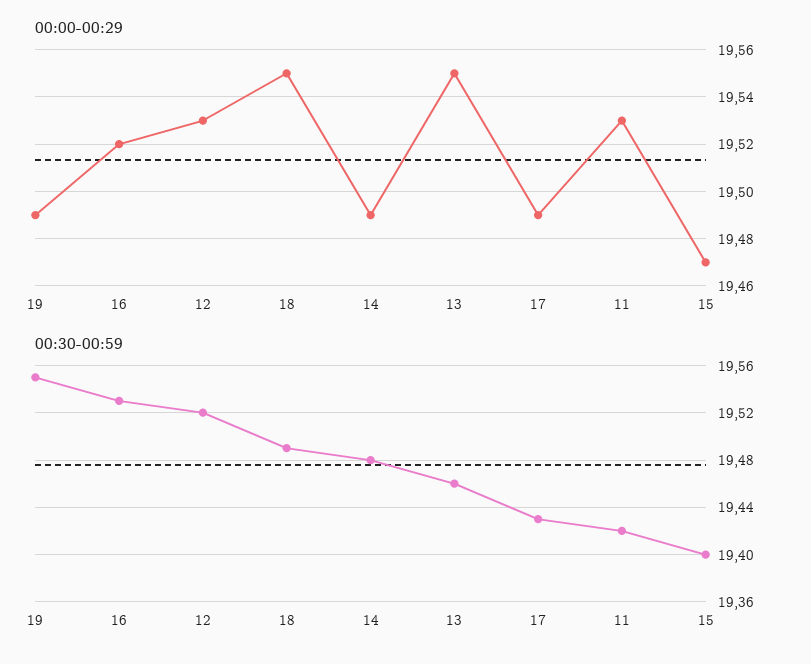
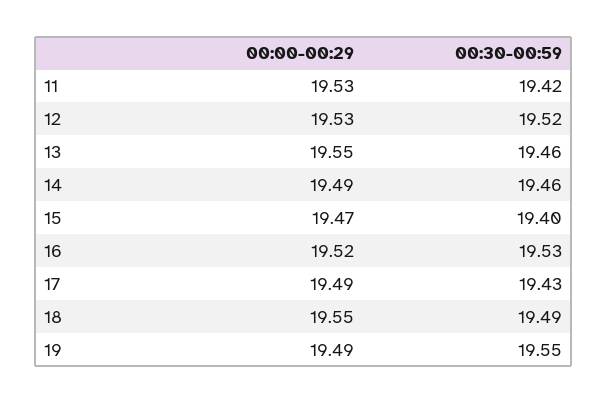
  {
    "00:00-00:29": {
      "19": 19.49,
      "16": 19.52,
      "12": 19.53,
      "18": 19.55,
      "14": 19.49,
      "13": 19.55,
      "17": 19.49,
      "11": 19.53,
      "15": 19.47
    },
    "00:30-00:59": {
      "19": 19.55,
      "16": 19.53,
      "12": 19.52,
      "18": 19.49,
-     "14": 19.48,
+     "14": 19.46,
      "13": 19.46,
      "17": 19.43,
      "11": 19.42,
      "15": 19.4
    }
  }

